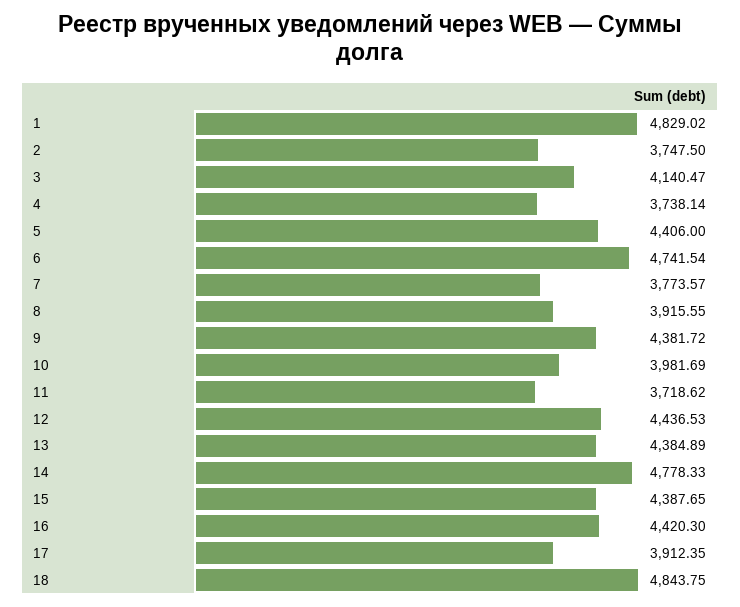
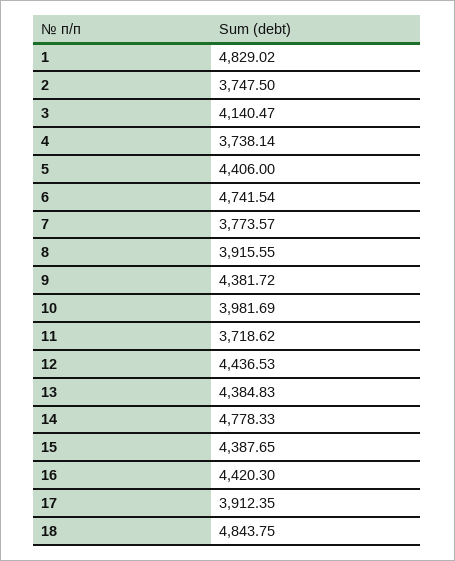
  {
    "1": 4829.02,
    "2": 3747.5,
    "3": 4140.47,
    "4": 3738.14,
    "5": 4406,
    "6": 4741.54,
    "7": 3773.57,
    "8": 3915.55,
    "9": 4381.72,
    "10": 3981.69,
    "11": 3718.62,
    "12": 4436.53,
-   "13": 4384.89,
+   "13": 4384.83,
    "14": 4778.33,
    "15": 4387.65,
    "16": 4420.3,
    "17": 3912.35,
    "18": 4843.75
  }

